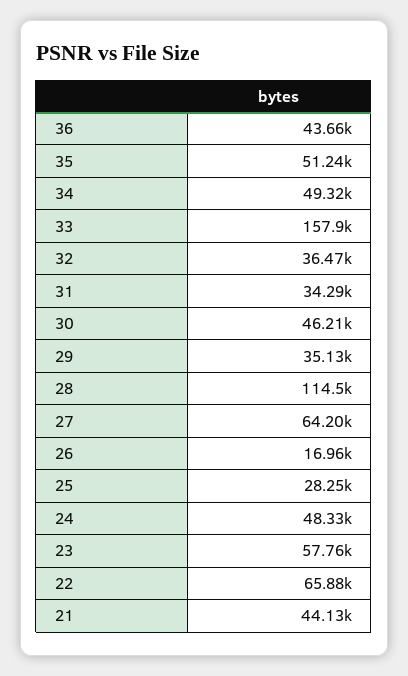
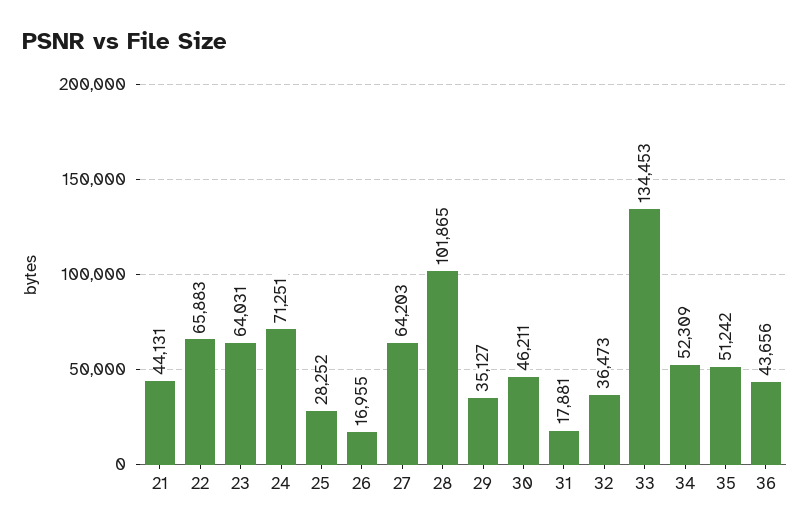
  {
    "36": 43656,
    "35": 51242,
-   "34": 49320,
+   "34": 52309,
-   "33": 157900,
+   "33": 134453,
    "32": 36473,
-   "31": 34290,
+   "31": 17881,
    "30": 46211,
    "29": 35127,
-   "28": 114500,
+   "28": 101865,
    "27": 64203,
    "26": 16955,
    "25": 28252,
-   "24": 48330,
+   "24": 71251,
-   "23": 57760,
+   "23": 64031,
    "22": 65883,
    "21": 44131
  }

